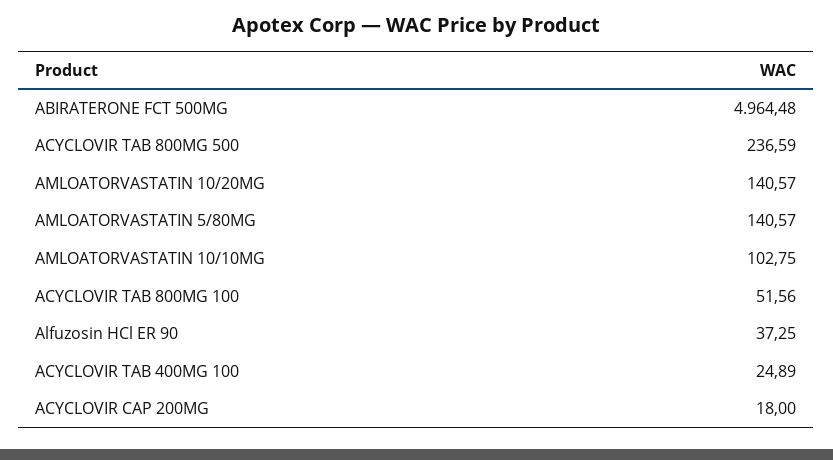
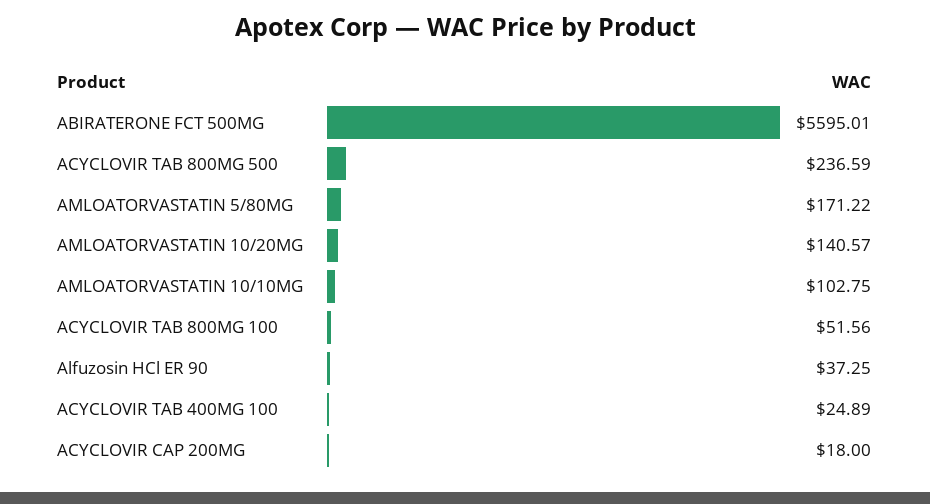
  {
-   "ABIRATERONE FCT 500MG": 4964.48,
+   "ABIRATERONE FCT 500MG": 5595.01,
    "ACYCLOVIR TAB 800MG 500": 236.59,
    "AMLOATORVASTATIN 10/20MG": 140.57,
-   "AMLOATORVASTATIN 5/80MG": 140.57,
+   "AMLOATORVASTATIN 5/80MG": 171.22,
    "AMLOATORVASTATIN 10/10MG": 102.75,
    "ACYCLOVIR TAB 800MG 100": 51.56,
    "Alfuzosin HCl ER 90": 37.25,
    "ACYCLOVIR TAB 400MG 100": 24.89,
    "ACYCLOVIR CAP 200MG": 18
  }

